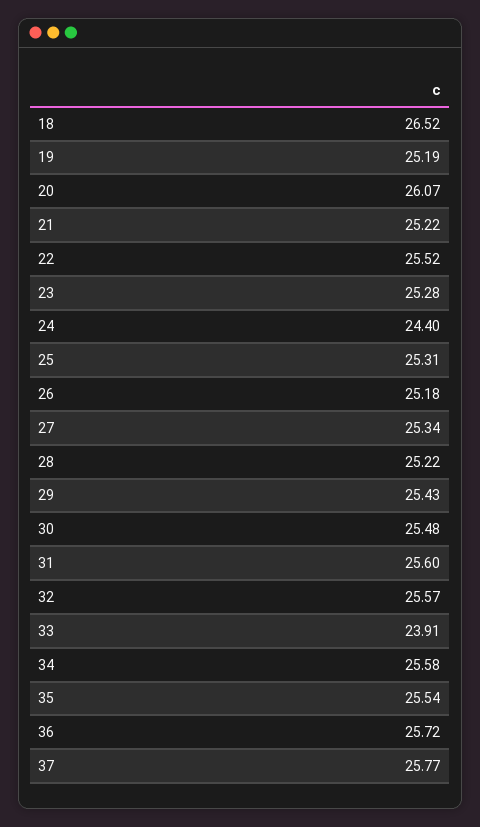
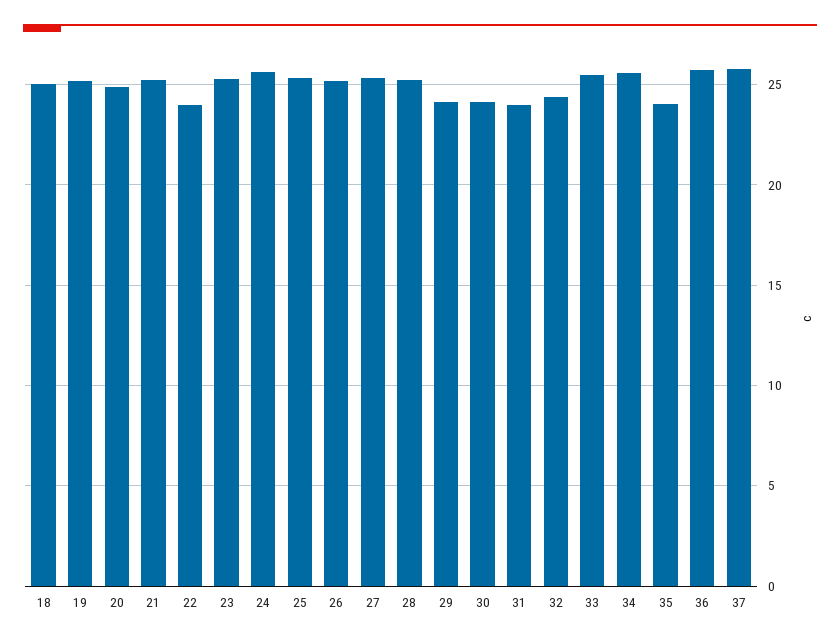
  {
-   "18": 26.52,
+   "18": 25,
    "19": 25.19,
-   "20": 26.07,
+   "20": 25,
    "21": 25.22,
-   "22": 25.52,
+   "22": 24,
    "23": 25.28,
-   "24": 24.4,
+   "24": 25.5,
    "25": 25.31,
    "26": 25.18,
    "27": 25.34,
    "28": 25.22,
-   "29": 25.43,
+   "29": 24,
-   "30": 25.48,
+   "30": 24,
-   "31": 25.6,
+   "31": 24,
-   "32": 25.57,
+   "32": 24.5,
-   "33": 23.91,
+   "33": 25.5,
    "34": 25.58,
-   "35": 25.54,
+   "35": 24,
    "36": 25.72,
    "37": 25.77
  }

